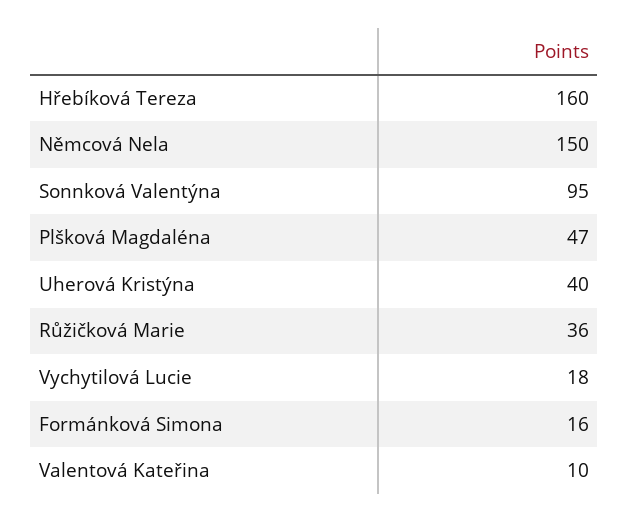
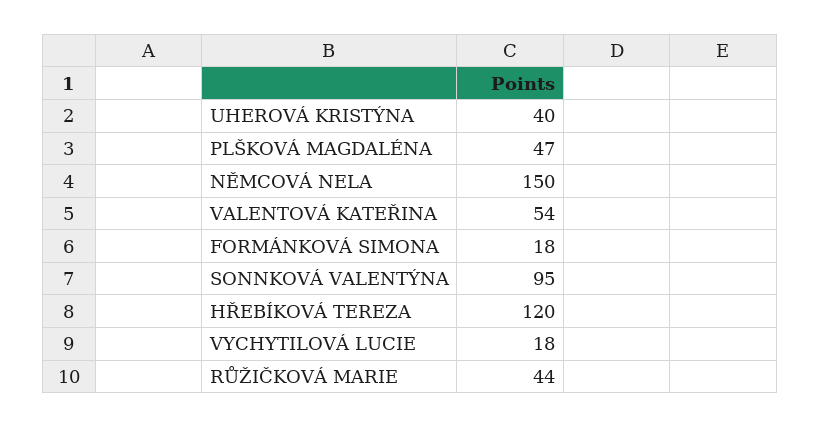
  {
-   "Hřebíková Tereza": 160,
+   "Hřebíková Tereza": 120,
    "Němcová Nela": 150,
    "Sonnková Valentýna": 95,
    "Plšková Magdaléna": 47,
    "Uherová Kristýna": 40,
-   "Růžičková Marie": 36,
+   "Růžičková Marie": 44,
    "Vychytilová Lucie": 18,
-   "Formánková Simona": 16,
+   "Formánková Simona": 18,
-   "Valentová Kateřina": 10
+   "Valentová Kateřina": 54
  }

